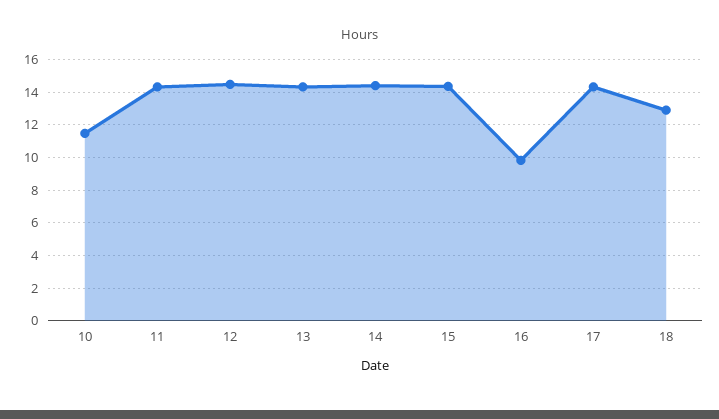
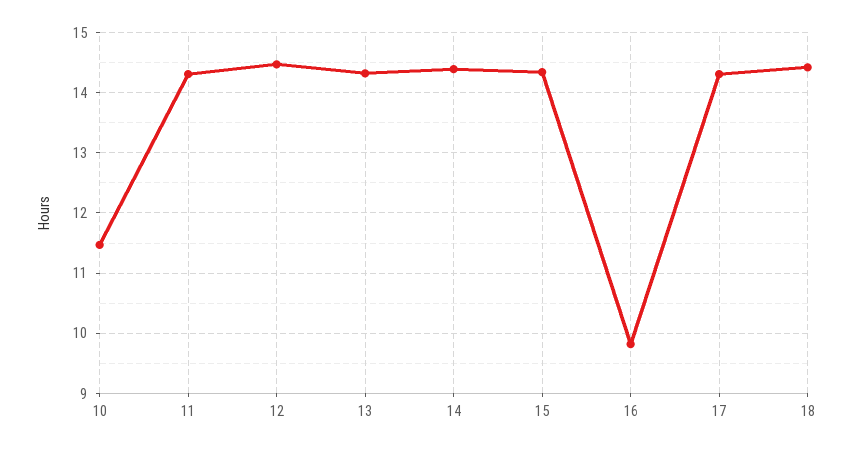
  {
    "10": 11.5,
    "11": 14.3,
    "12": 14.5,
    "13": 14.3,
    "14": 14.4,
    "15": 14.3,
    "16": 9.8,
    "17": 14.3,
-   "18": 13
+   "18": 14.4
  }

